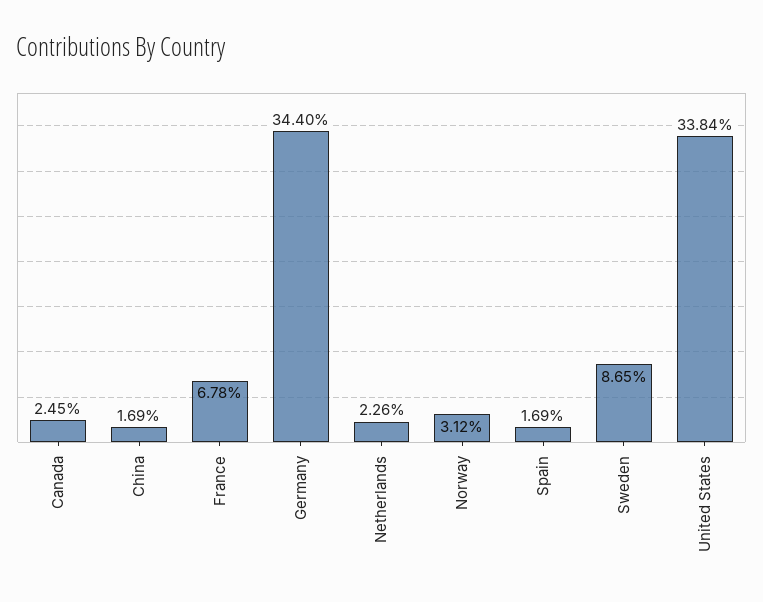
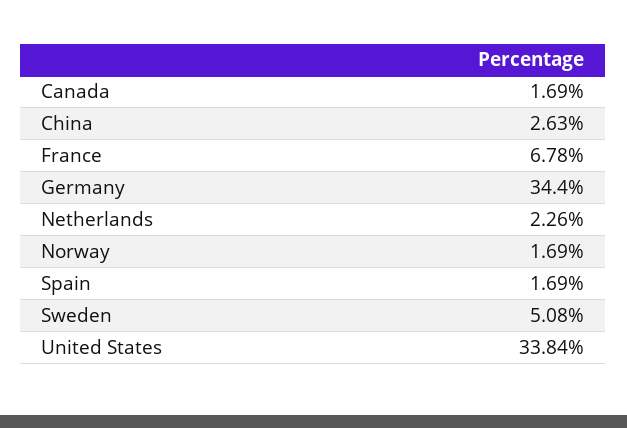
  {
-   "Canada": 2.45,
+   "Canada": 1.69,
-   "China": 1.69,
+   "China": 2.63,
    "France": 6.78,
    "Germany": 34.4,
    "Netherlands": 2.26,
-   "Norway": 3.12,
+   "Norway": 1.69,
    "Spain": 1.69,
-   "Sweden": 8.65,
+   "Sweden": 5.08,
    "United States": 33.84
  }

